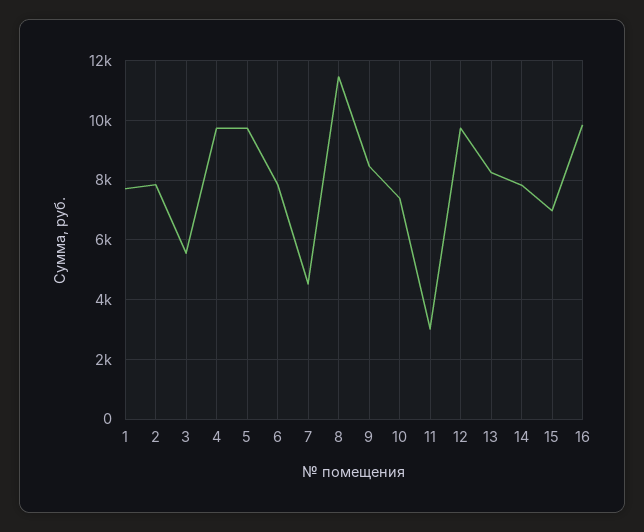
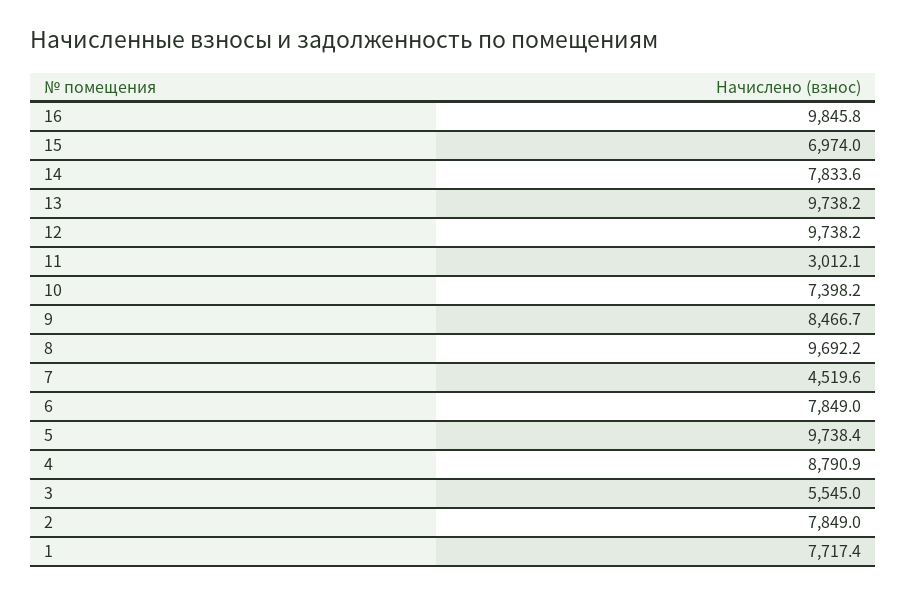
  {
    "1": 7717.4,
    "2": 7849,
    "3": 5545,
-   "4": 9750,
+   "4": 8790.9,
    "5": 9738.4,
    "6": 7849,
    "7": 4519.6,
-   "8": 11500,
+   "8": 9692.2,
    "9": 8466.7,
    "10": 7398.2,
    "11": 3012.1,
    "12": 9738.2,
-   "13": 8250,
+   "13": 9738.2,
    "14": 7833.6,
    "15": 6974,
    "16": 9845.8
  }

